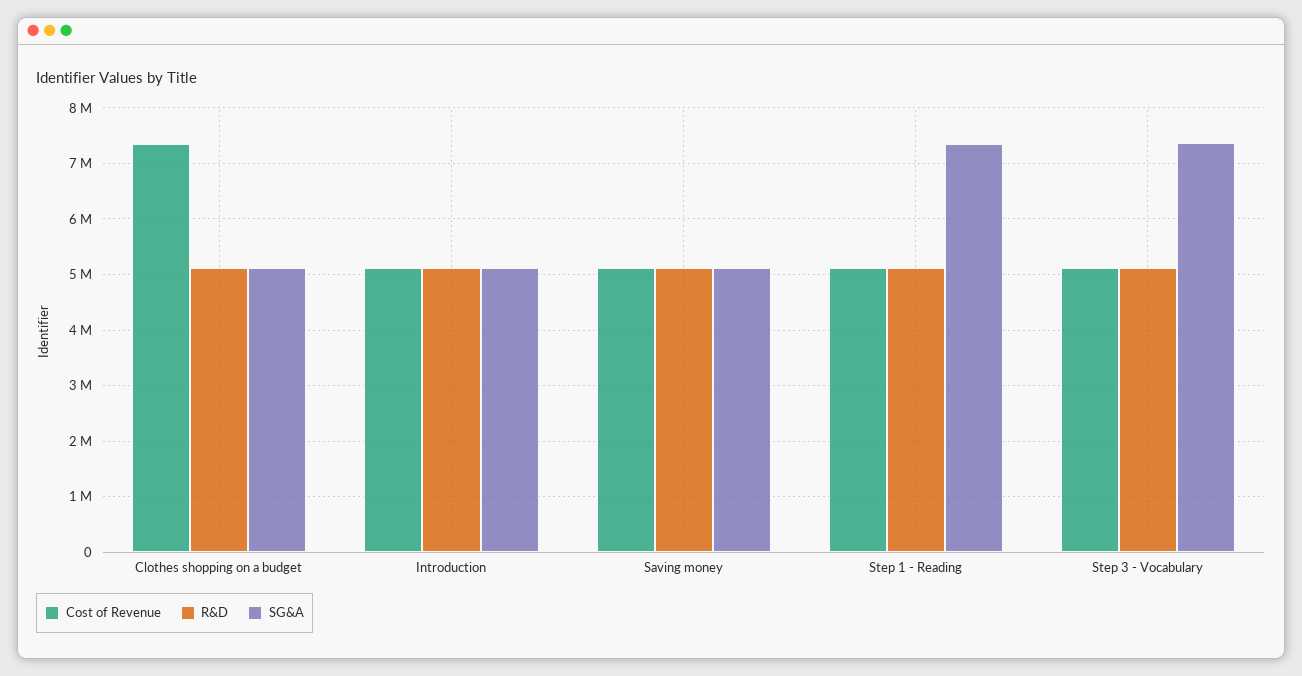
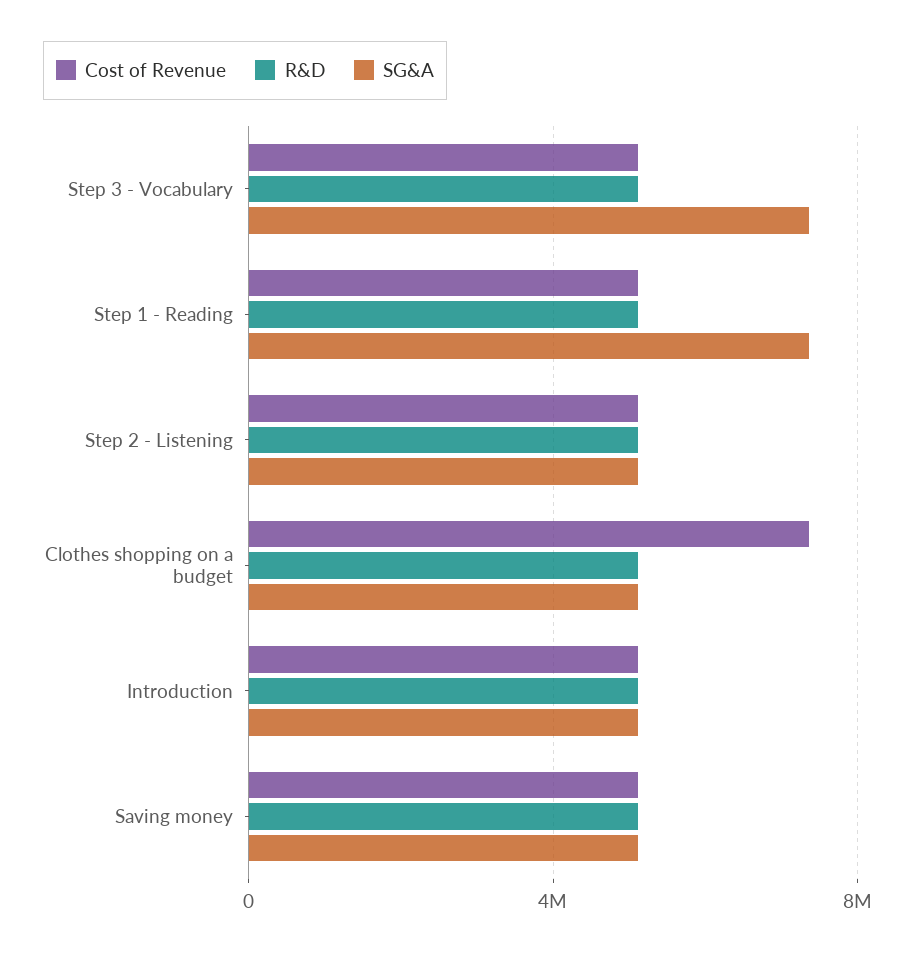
  {
    "Cost of Revenue": {
      "Clothes shopping on a budget": 7400000,
      "Introduction": 5200000,
      "Saving money": 5200000,
      "Step 1 - Reading": 5200000,
-     "Step 3 - Vocabulary": 5200000
+     "Step 3 - Vocabulary": 5200000,
+     "Step 2 - Listening": 5000000
    },
    "R&D": {
      "Clothes shopping on a budget": 5200000,
      "Introduction": 5200000,
      "Saving money": 5200000,
      "Step 1 - Reading": 5200000,
-     "Step 3 - Vocabulary": 5200000
+     "Step 3 - Vocabulary": 5200000,
+     "Step 2 - Listening": 5000000
    },
    "SG&A": {
      "Clothes shopping on a budget": 5200000,
      "Introduction": 5200000,
      "Saving money": 5200000,
      "Step 1 - Reading": 7400000,
-     "Step 3 - Vocabulary": 7400000
+     "Step 3 - Vocabulary": 7400000,
+     "Step 2 - Listening": 5000000
    }
  }

